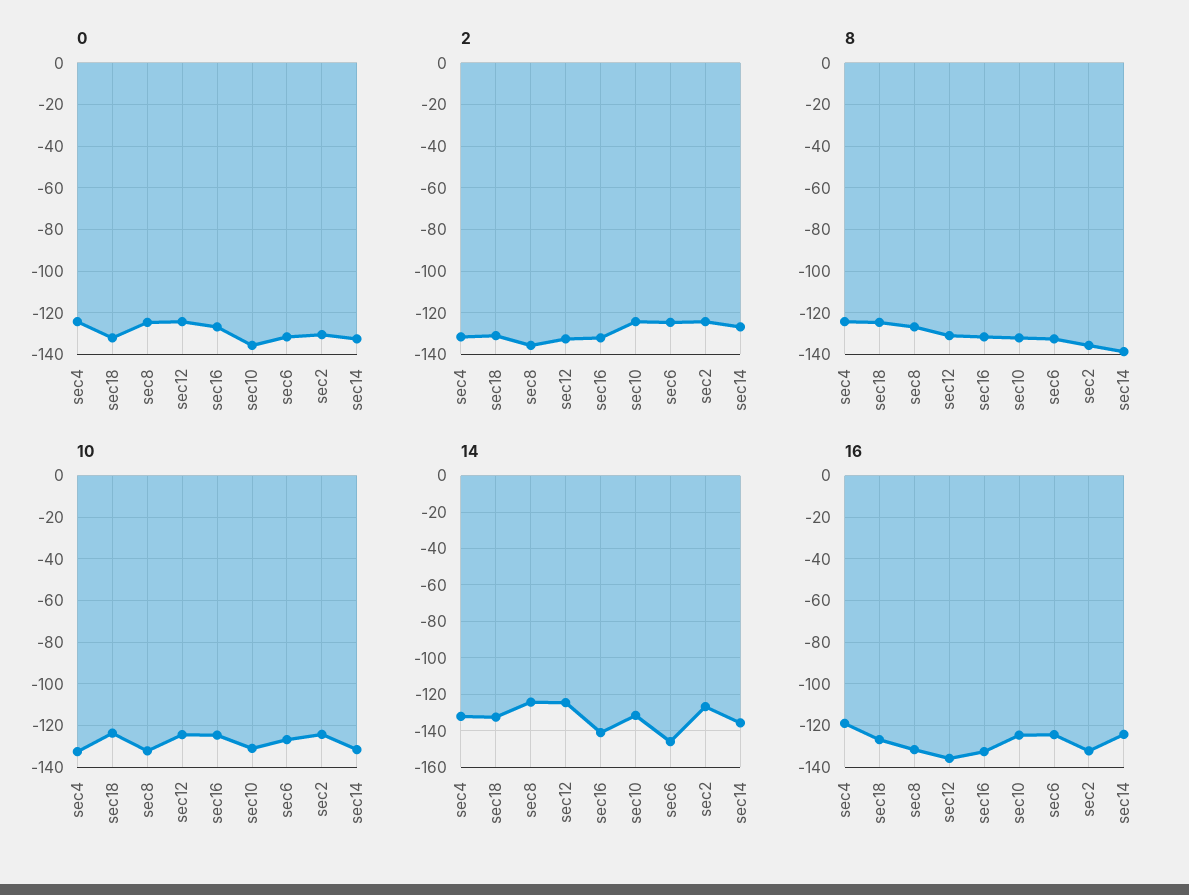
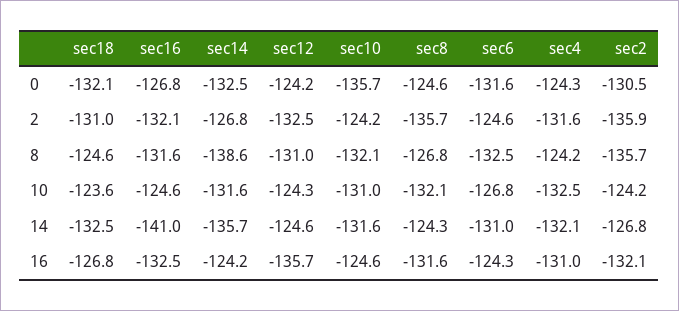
  {
    "0": {
      "sec4": -124.3,
      "sec18": -132.1,
      "sec8": -124.6,
      "sec12": -124.2,
      "sec16": -126.8,
      "sec10": -135.7,
      "sec6": -131.6,
      "sec2": -130.5,
      "sec14": -132.5
    },
    "2": {
      "sec4": -131.6,
      "sec18": -131,
      "sec8": -135.7,
      "sec12": -132.5,
      "sec16": -132.1,
      "sec10": -124.2,
      "sec6": -124.6,
-     "sec2": -125,
+     "sec2": -135.9,
      "sec14": -126.8
    },
    "8": {
      "sec4": -124.2,
      "sec18": -124.6,
      "sec8": -126.8,
      "sec12": -131,
      "sec16": -131.6,
      "sec10": -132.1,
      "sec6": -132.5,
      "sec2": -135.7,
      "sec14": -138.6
    },
    "10": {
      "sec4": -132.5,
      "sec18": -123.6,
      "sec8": -132.1,
      "sec12": -124.3,
      "sec16": -124.6,
      "sec10": -131,
      "sec6": -126.8,
      "sec2": -124.2,
      "sec14": -131.6
    },
    "14": {
      "sec4": -132.1,
      "sec18": -132.5,
      "sec8": -124.3,
      "sec12": -124.6,
      "sec16": -141,
      "sec10": -131.6,
-     "sec6": -145,
+     "sec6": -131,
      "sec2": -126.8,
      "sec14": -135.7
    },
    "16": {
-     "sec4": -120,
+     "sec4": -131,
      "sec18": -126.8,
      "sec8": -131.6,
      "sec12": -135.7,
      "sec16": -132.5,
      "sec10": -124.6,
      "sec6": -124.3,
      "sec2": -132.1,
      "sec14": -124.2
    }
  }

